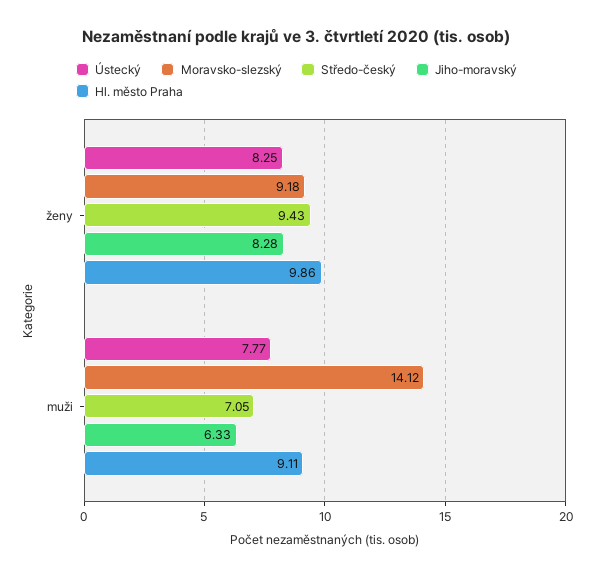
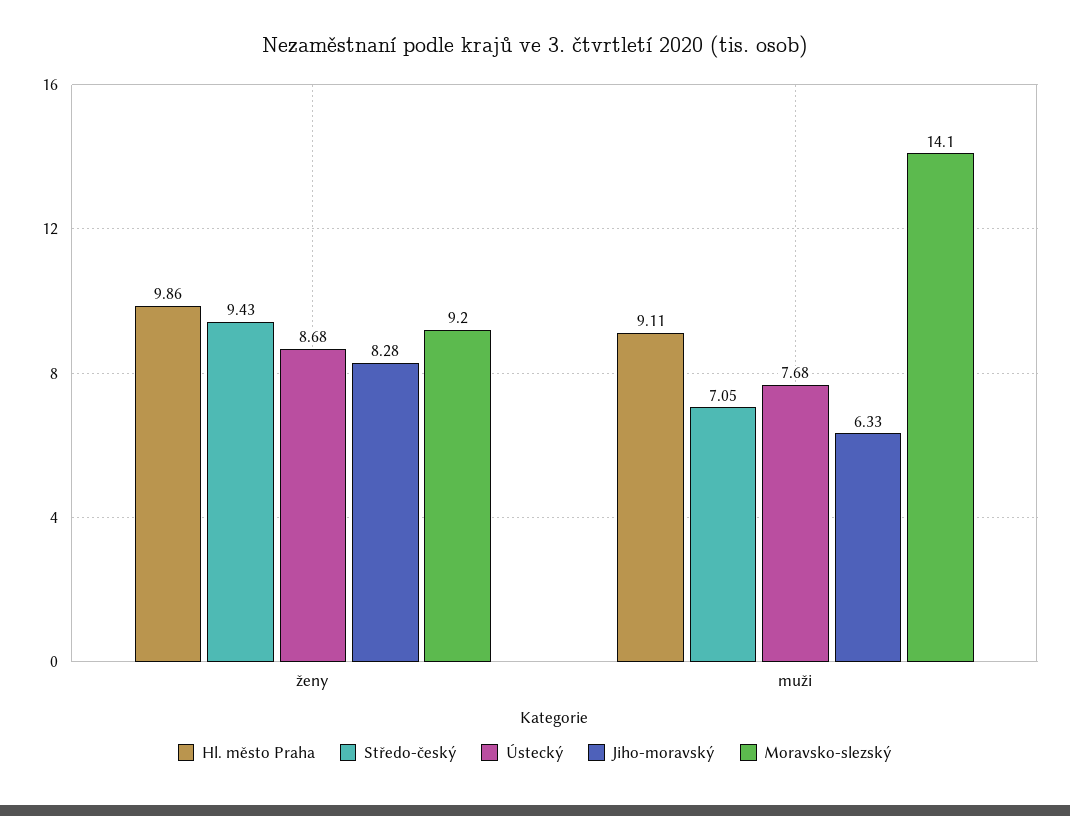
  {
    "Ústecký": {
-     "ženy": 8.25,
+     "ženy": 8.68,
-     "muži": 7.77
+     "muži": 7.68
    },
    "Moravsko-slezský": {
      "ženy": 9.18,
      "muži": 14.12
    },
    "Středo-český": {
      "ženy": 9.43,
      "muži": 7.05
    },
    "Jiho-moravský": {
      "ženy": 8.28,
      "muži": 6.33
    },
    "Hl. město Praha": {
      "ženy": 9.86,
      "muži": 9.11
    }
  }

